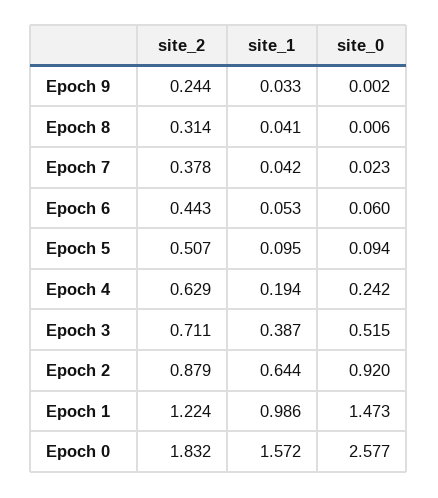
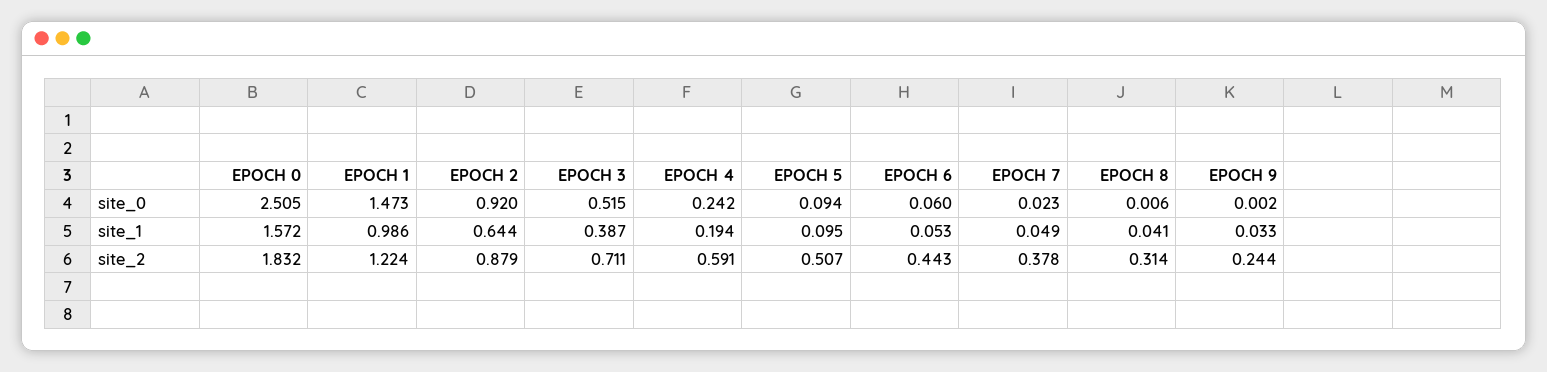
  {
    "site_2": {
      "Epoch 9": 0.244,
      "Epoch 8": 0.314,
      "Epoch 7": 0.378,
      "Epoch 6": 0.443,
      "Epoch 5": 0.507,
-     "Epoch 4": 0.629,
+     "Epoch 4": 0.591,
      "Epoch 3": 0.711,
      "Epoch 2": 0.879,
      "Epoch 1": 1.224,
      "Epoch 0": 1.832
    },
    "site_1": {
      "Epoch 9": 0.033,
      "Epoch 8": 0.041,
-     "Epoch 7": 0.042,
+     "Epoch 7": 0.049,
      "Epoch 6": 0.053,
      "Epoch 5": 0.095,
      "Epoch 4": 0.194,
      "Epoch 3": 0.387,
      "Epoch 2": 0.644,
      "Epoch 1": 0.986,
      "Epoch 0": 1.572
    },
    "site_0": {
      "Epoch 9": 0.002,
      "Epoch 8": 0.006,
      "Epoch 7": 0.023,
      "Epoch 6": 0.06,
      "Epoch 5": 0.094,
      "Epoch 4": 0.242,
      "Epoch 3": 0.515,
      "Epoch 2": 0.92,
      "Epoch 1": 1.473,
-     "Epoch 0": 2.577
+     "Epoch 0": 2.505
    }
  }

